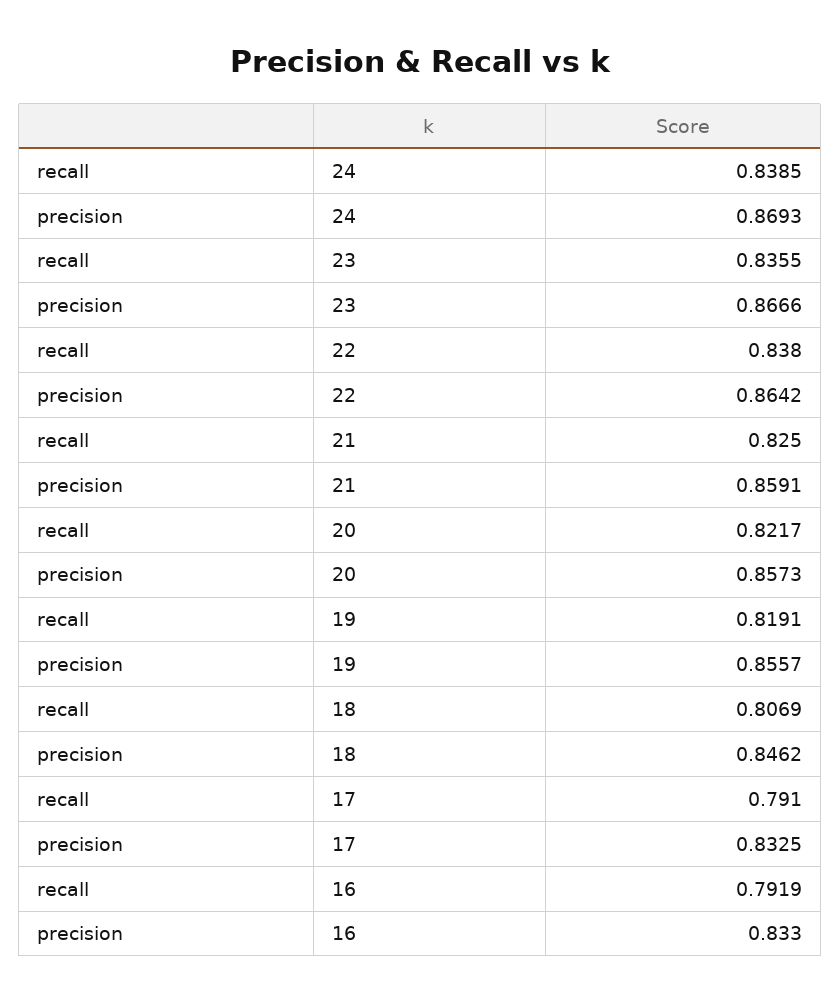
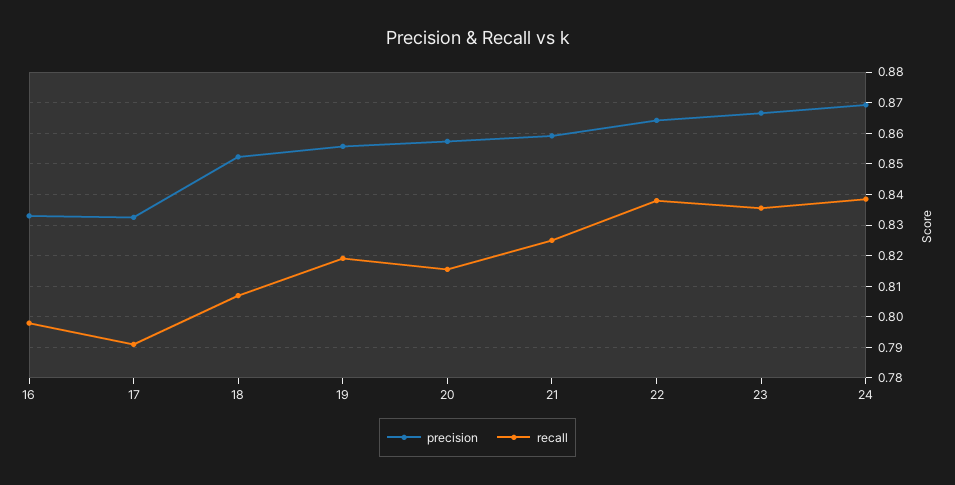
  {
    "recall": {
      "24": 0.8385,
      "23": 0.8355,
      "22": 0.838,
      "21": 0.825,
-     "20": 0.8217,
+     "20": 0.816,
      "19": 0.8191,
      "18": 0.8069,
      "17": 0.791,
-     "16": 0.7919
+     "16": 0.798
    },
    "precision": {
      "24": 0.8693,
      "23": 0.8666,
      "22": 0.8642,
      "21": 0.8591,
      "20": 0.8573,
      "19": 0.8557,
-     "18": 0.8462,
+     "18": 0.852,
      "17": 0.8325,
      "16": 0.833
    }
  }

